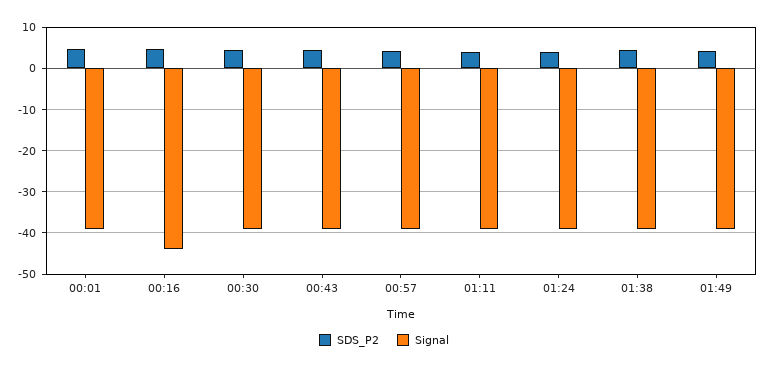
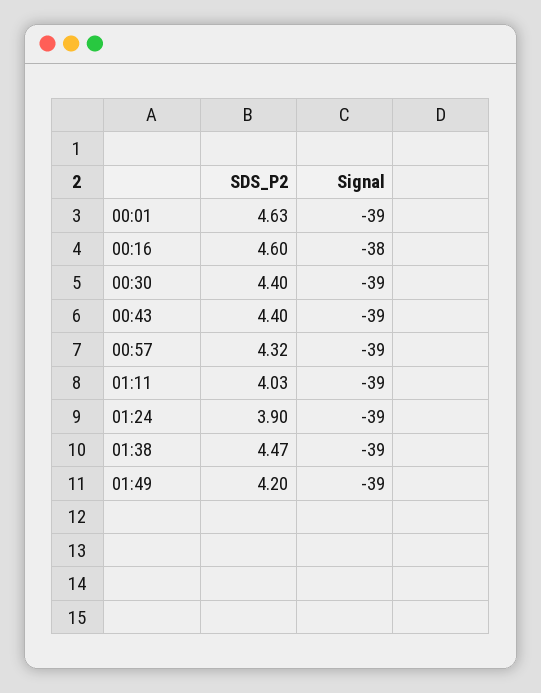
  {
    "SDS_P2": {
      "00:01": 4.63,
      "00:16": 4.6,
      "00:30": 4.4,
      "00:43": 4.4,
      "00:57": 4.32,
      "01:11": 4.03,
      "01:24": 3.9,
      "01:38": 4.47,
      "01:49": 4.2
    },
    "Signal": {
      "00:01": -39,
-     "00:16": -44,
+     "00:16": -38,
      "00:30": -39,
      "00:43": -39,
      "00:57": -39,
      "01:11": -39,
      "01:24": -39,
      "01:38": -39,
      "01:49": -39
    }
  }

